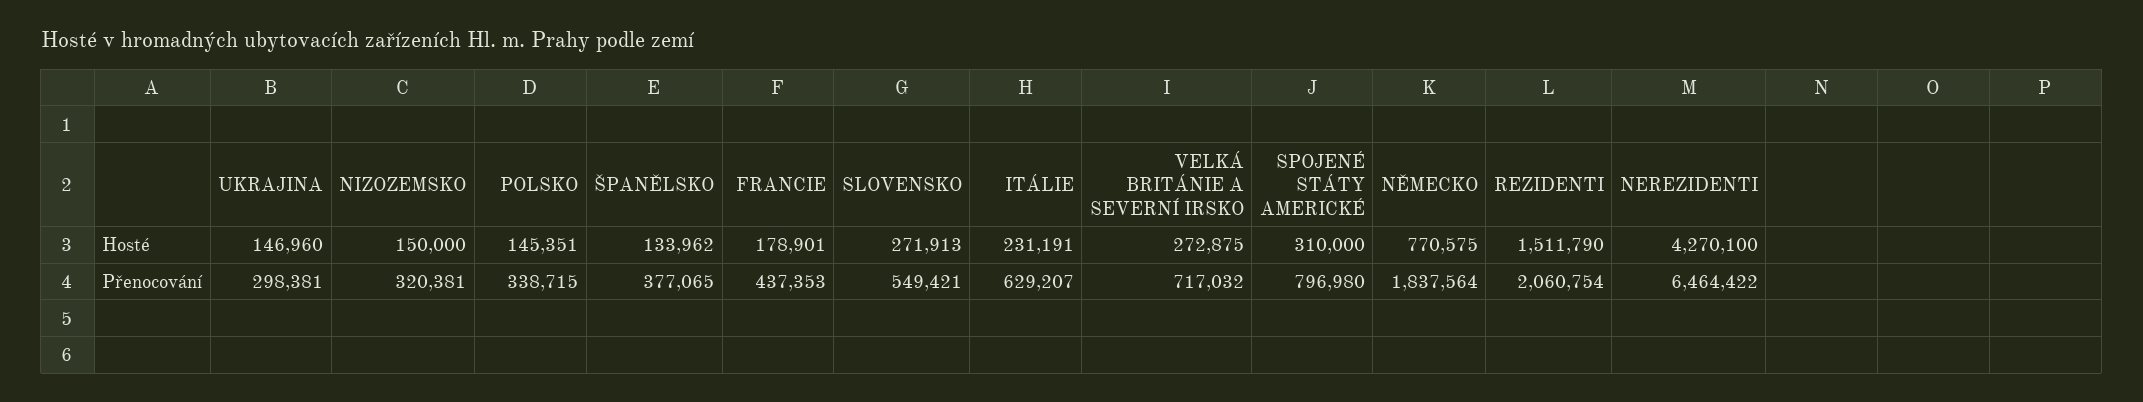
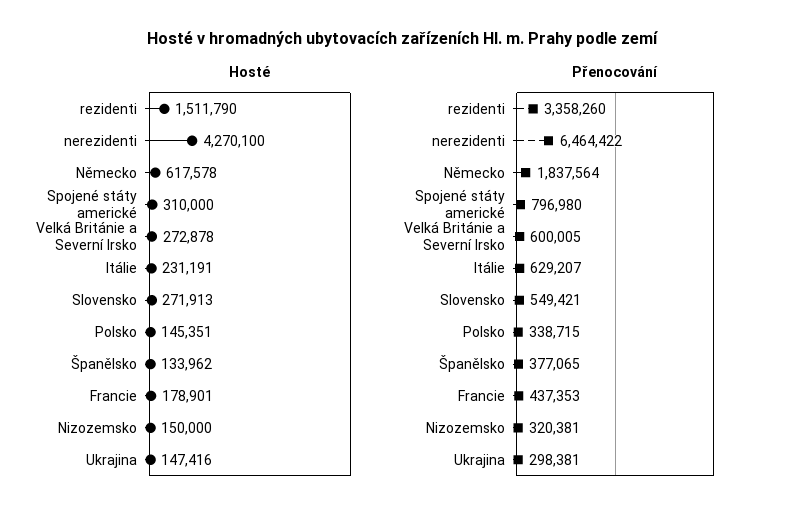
  {
    "Hosté": {
-     "UKRAJINA": 146960,
+     "UKRAJINA": 147416,
      "NIZOZEMSKO": 150000,
      "POLSKO": 145351,
      "ŠPANĚLSKO": 133962,
      "FRANCIE": 178901,
      "SLOVENSKO": 271913,
      "ITÁLIE": 231191,
-     "VELKÁ BRITÁNIE A SEVERNÍ IRSKO": 272875,
+     "VELKÁ BRITÁNIE A SEVERNÍ IRSKO": 272878,
      "SPOJENÉ STÁTY AMERICKÉ": 310000,
-     "NĚMECKO": 770575,
+     "NĚMECKO": 617578,
      "REZIDENTI": 1511790,
      "NEREZIDENTI": 4270100
    },
    "Přenocování": {
      "UKRAJINA": 298381,
      "NIZOZEMSKO": 320381,
      "POLSKO": 338715,
      "ŠPANĚLSKO": 377065,
      "FRANCIE": 437353,
      "SLOVENSKO": 549421,
      "ITÁLIE": 629207,
-     "VELKÁ BRITÁNIE A SEVERNÍ IRSKO": 717032,
+     "VELKÁ BRITÁNIE A SEVERNÍ IRSKO": 600005,
      "SPOJENÉ STÁTY AMERICKÉ": 796980,
      "NĚMECKO": 1837564,
-     "REZIDENTI": 2060754,
+     "REZIDENTI": 3358260,
      "NEREZIDENTI": 6464422
    }
  }

